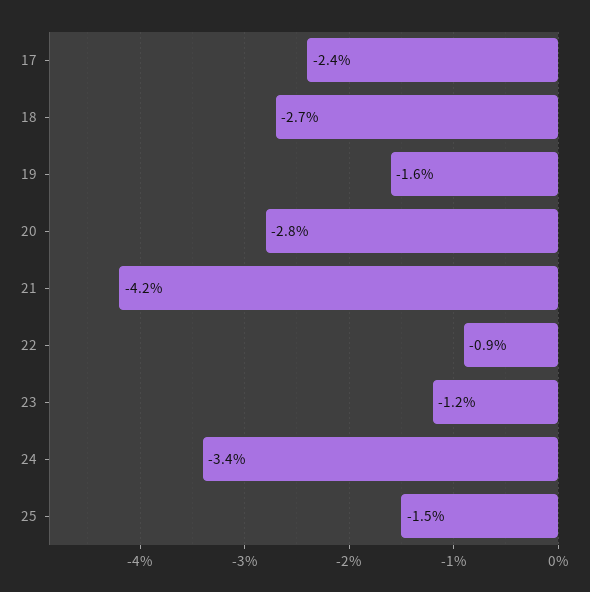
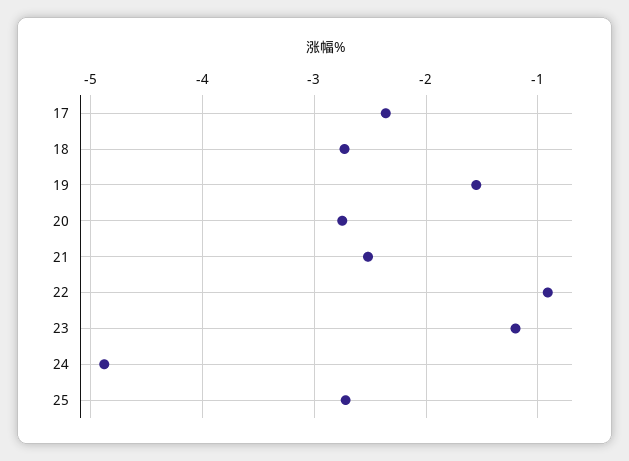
  {
    "17": -2.4,
    "18": -2.7,
    "19": -1.6,
    "20": -2.8,
-   "21": -4.2,
+   "21": -2.5,
    "22": -0.9,
    "23": -1.2,
-   "24": -3.4,
+   "24": -4.9,
-   "25": -1.5
+   "25": -2.7
  }

